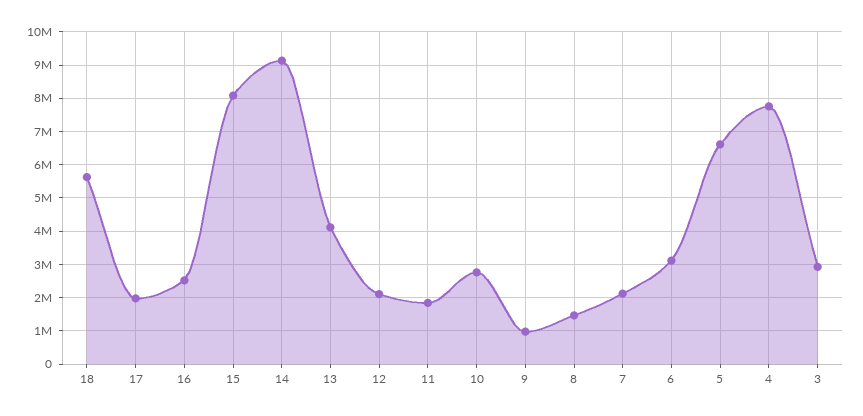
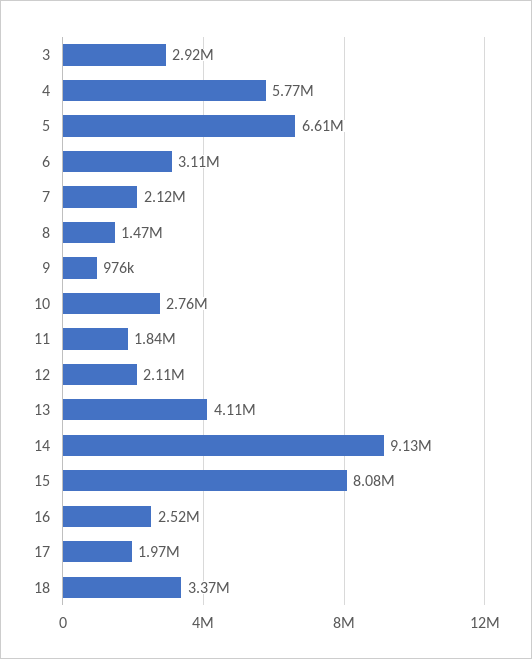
  {
-   "18": 5600000,
+   "18": 3370000,
    "17": 1970000,
    "16": 2520000,
    "15": 8080000,
    "14": 9130000,
    "13": 4110000,
    "12": 2110000,
    "11": 1840000,
    "10": 2760000,
    "9": 976000,
    "8": 1470000,
    "7": 2120000,
    "6": 3110000,
    "5": 6610000,
-   "4": 7800000,
+   "4": 5770000,
    "3": 2920000
  }

